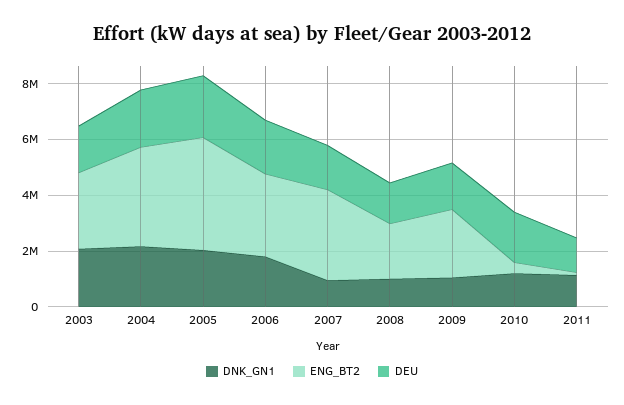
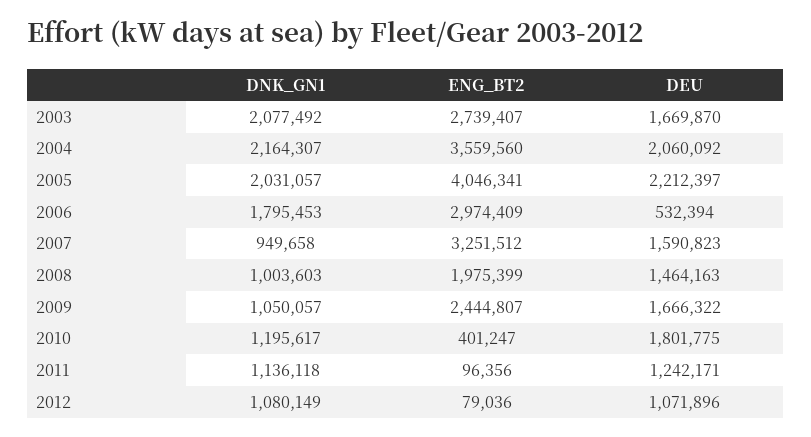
  {
    "DNK_GN1": {
      "2003": 2077492,
      "2004": 2164307,
      "2005": 2031057,
      "2006": 1795453,
      "2007": 949658,
      "2008": 1003603,
      "2009": 1050057,
      "2010": 1195617,
-     "2011": 1136118
+     "2011": 1136118,
+     "2012": 1080149
    },
    "ENG_BT2": {
      "2003": 2739407,
      "2004": 3559560,
      "2005": 4046341,
      "2006": 2974409,
      "2007": 3251512,
      "2008": 1975399,
      "2009": 2444807,
      "2010": 401247,
-     "2011": 96356
+     "2011": 96356,
+     "2012": 79036
    },
    "DEU": {
      "2003": 1669870,
      "2004": 2060092,
      "2005": 2212397,
-     "2006": 2000000,
+     "2006": 532394,
      "2007": 1590823,
      "2008": 1464163,
      "2009": 1666322,
      "2010": 1801775,
-     "2011": 1242171
+     "2011": 1242171,
+     "2012": 1071896
    }
  }

